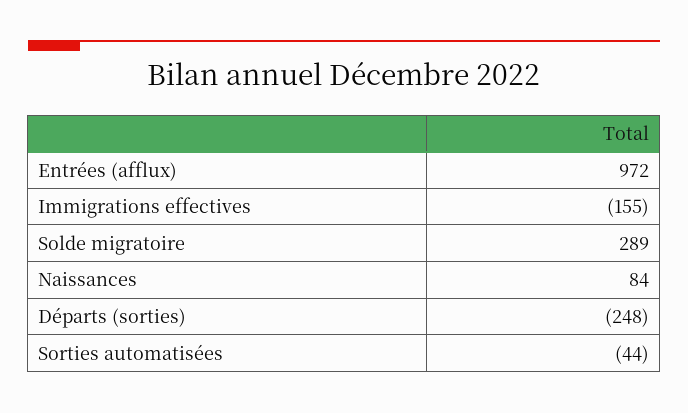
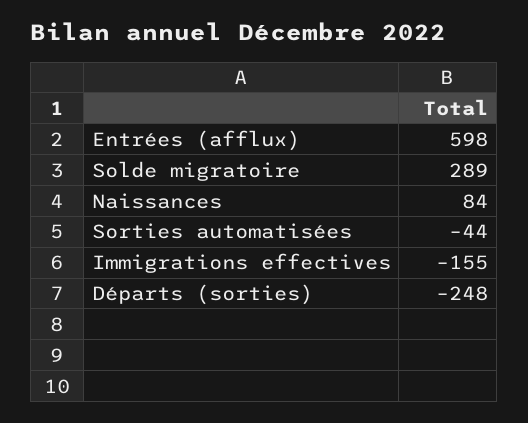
  {
-   "Entrées (afflux)": 972,
+   "Entrées (afflux)": 598,
    "Immigrations effectives": -155,
    "Solde migratoire": 289,
    "Naissances": 84,
    "Départs (sorties)": -248,
    "Sorties automatisées": -44
  }

